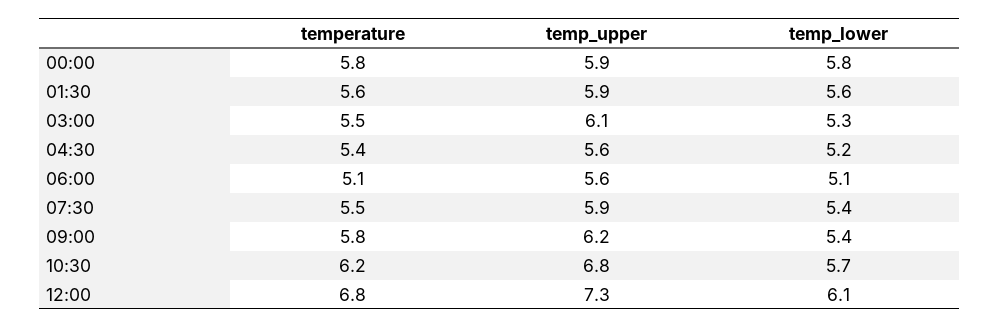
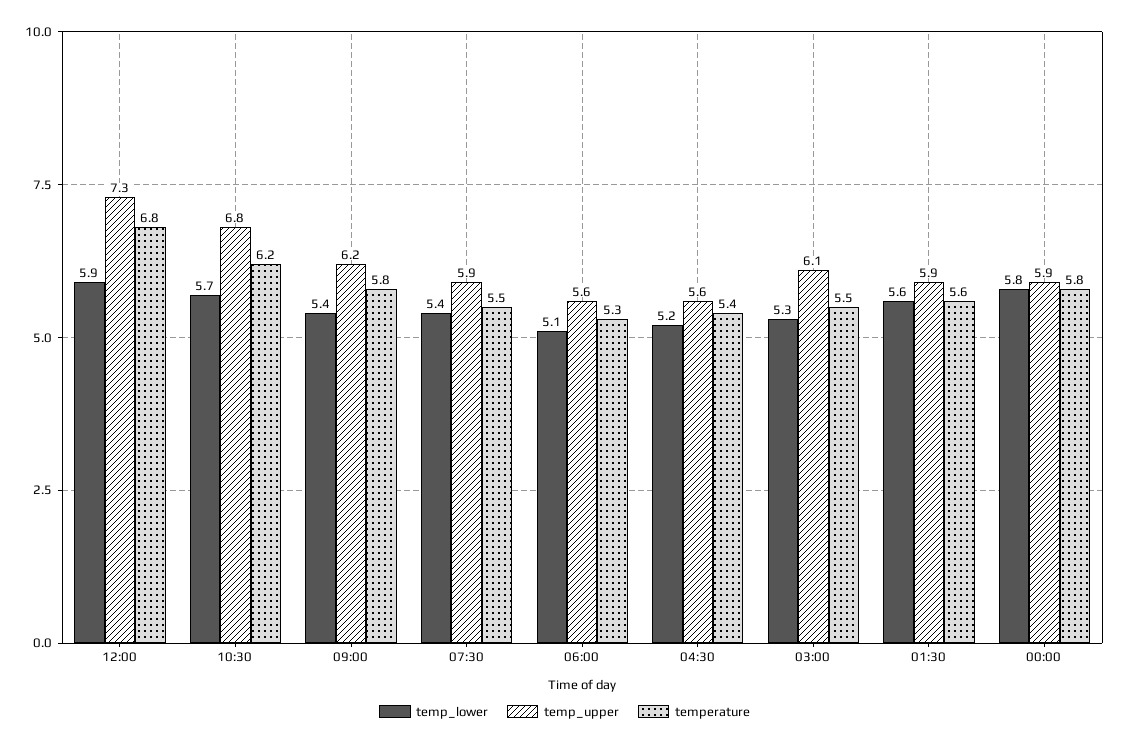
  {
    "temperature": {
      "00:00": 5.8,
      "01:30": 5.6,
      "03:00": 5.5,
      "04:30": 5.4,
-     "06:00": 5.1,
+     "06:00": 5.3,
      "07:30": 5.5,
      "09:00": 5.8,
      "10:30": 6.2,
      "12:00": 6.8
    },
    "temp_upper": {
      "00:00": 5.9,
      "01:30": 5.9,
      "03:00": 6.1,
      "04:30": 5.6,
      "06:00": 5.6,
      "07:30": 5.9,
      "09:00": 6.2,
      "10:30": 6.8,
      "12:00": 7.3
    },
    "temp_lower": {
      "00:00": 5.8,
      "01:30": 5.6,
      "03:00": 5.3,
      "04:30": 5.2,
      "06:00": 5.1,
      "07:30": 5.4,
      "09:00": 5.4,
      "10:30": 5.7,
-     "12:00": 6.1
+     "12:00": 5.9
    }
  }

